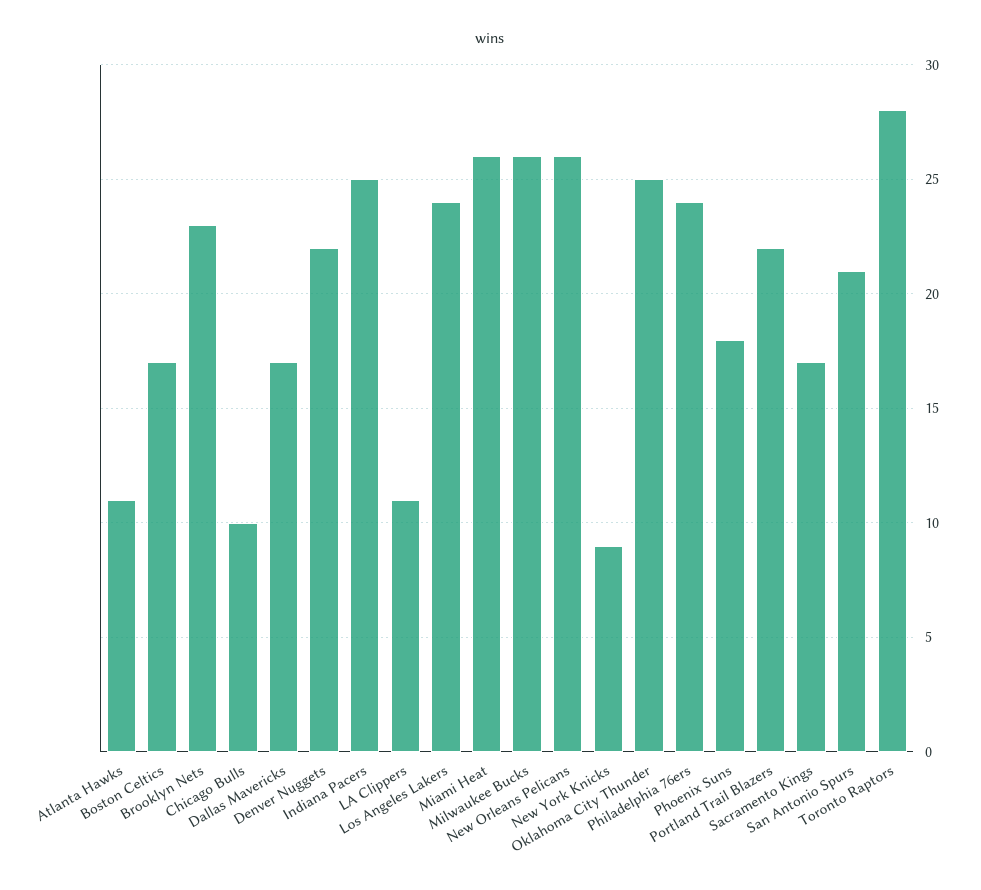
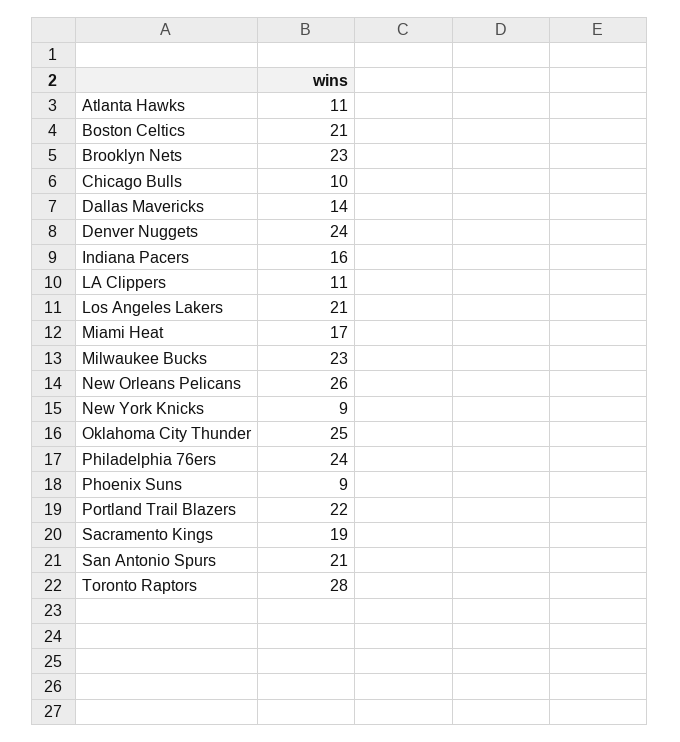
  {
    "Atlanta Hawks": 11,
-   "Boston Celtics": 17,
+   "Boston Celtics": 21,
    "Brooklyn Nets": 23,
    "Chicago Bulls": 10,
-   "Dallas Mavericks": 17,
+   "Dallas Mavericks": 14,
-   "Denver Nuggets": 22,
+   "Denver Nuggets": 24,
-   "Indiana Pacers": 25,
+   "Indiana Pacers": 16,
    "LA Clippers": 11,
-   "Los Angeles Lakers": 24,
+   "Los Angeles Lakers": 21,
-   "Miami Heat": 26,
+   "Miami Heat": 17,
-   "Milwaukee Bucks": 26,
+   "Milwaukee Bucks": 23,
    "New Orleans Pelicans": 26,
    "New York Knicks": 9,
    "Oklahoma City Thunder": 25,
    "Philadelphia 76ers": 24,
-   "Phoenix Suns": 18,
+   "Phoenix Suns": 9,
    "Portland Trail Blazers": 22,
-   "Sacramento Kings": 17,
+   "Sacramento Kings": 19,
    "San Antonio Spurs": 21,
    "Toronto Raptors": 28
  }

